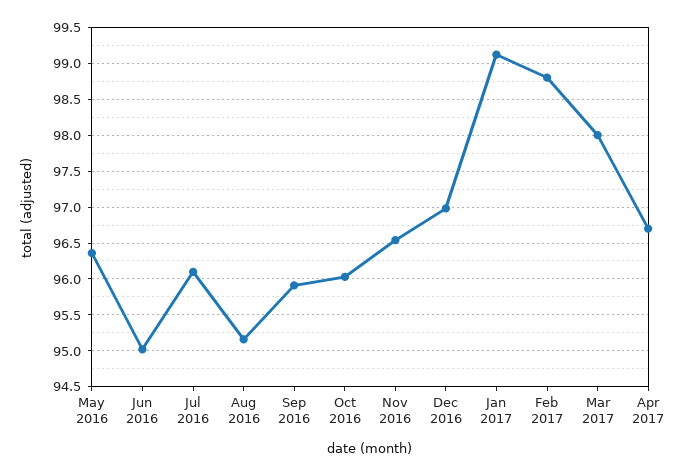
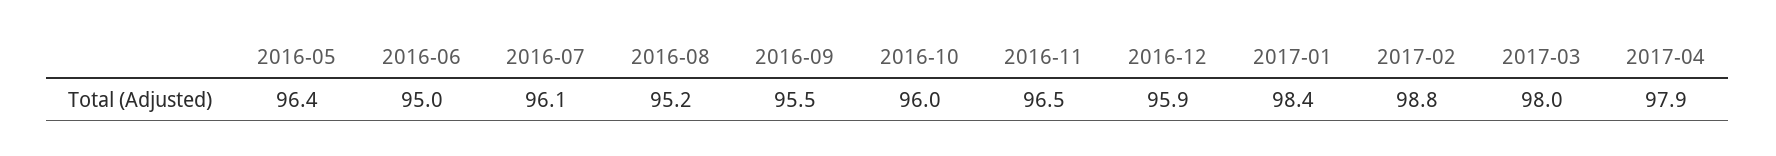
  {
    "May 2016": 96.4,
    "Jun 2016": 95,
    "Jul 2016": 96.1,
    "Aug 2016": 95.2,
-   "Sep 2016": 95.9,
+   "Sep 2016": 95.5,
    "Oct 2016": 96,
    "Nov 2016": 96.5,
-   "Dec 2016": 97,
+   "Dec 2016": 95.9,
-   "Jan 2017": 99.1,
+   "Jan 2017": 98.4,
    "Feb 2017": 98.8,
    "Mar 2017": 98,
-   "Apr 2017": 96.7
+   "Apr 2017": 97.9
  }

